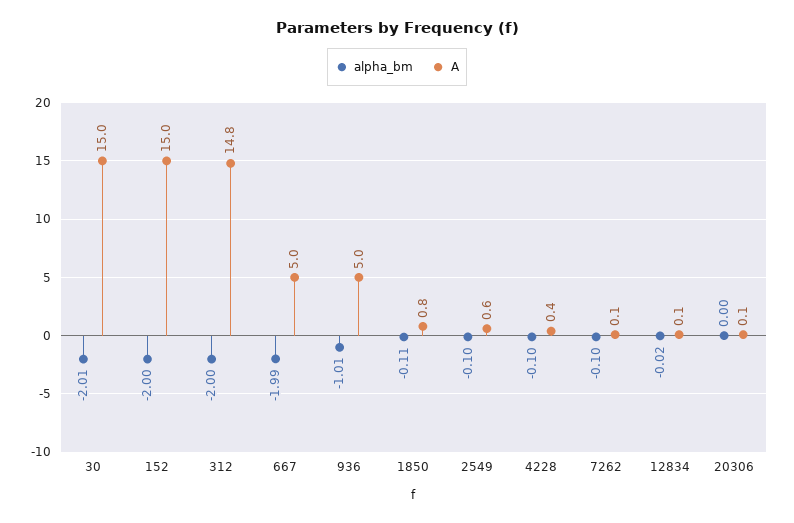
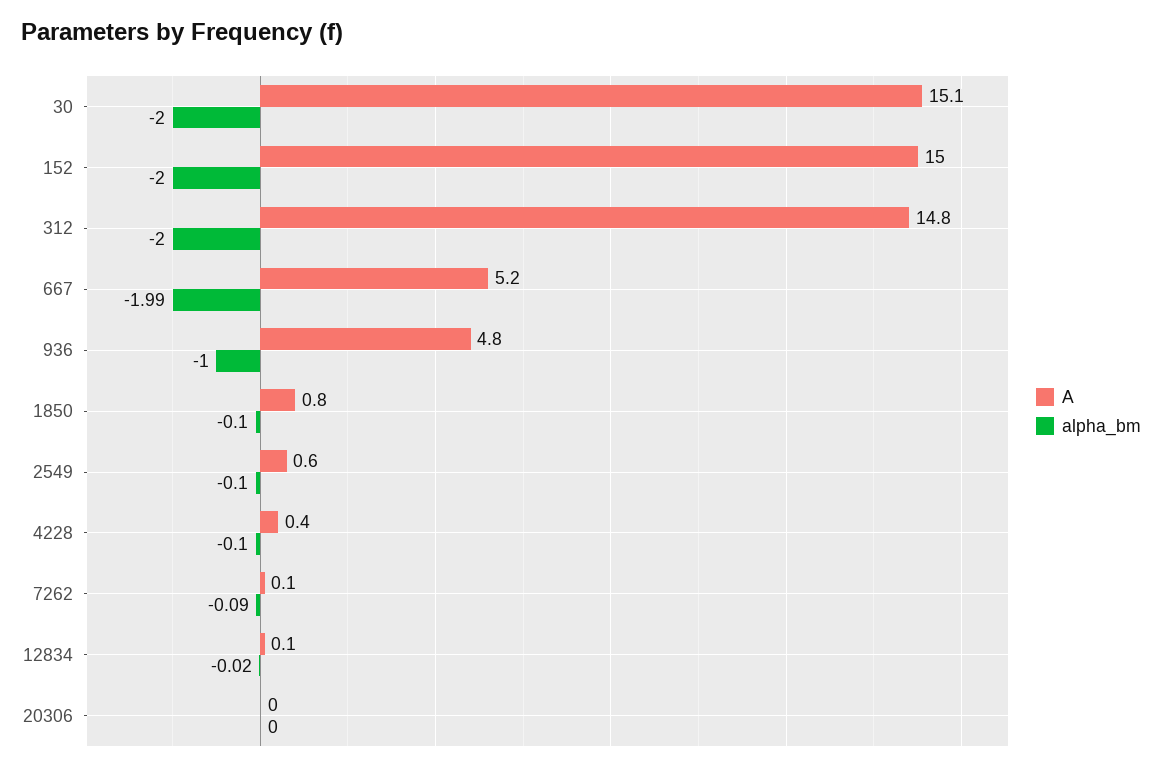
  {
    "alpha_bm": {
-     "30": -2.01,
+     "30": -2,
      "152": -2,
      "312": -2,
      "667": -1.99,
-     "936": -1.01,
+     "936": -1,
-     "1850": -0.11,
+     "1850": -0.1,
      "2549": -0.1,
      "4228": -0.1,
-     "7262": -0.1,
+     "7262": -0.09,
      "12834": -0.02,
      "20306": 0
    },
    "A": {
-     "30": 15,
+     "30": 15.1,
      "152": 15,
      "312": 14.8,
-     "667": 5,
+     "667": 5.2,
-     "936": 5,
+     "936": 4.8,
      "1850": 0.8,
      "2549": 0.6,
      "4228": 0.4,
      "7262": 0.1,
      "12834": 0.1,
-     "20306": 0.1
+     "20306": 0
    }
  }

